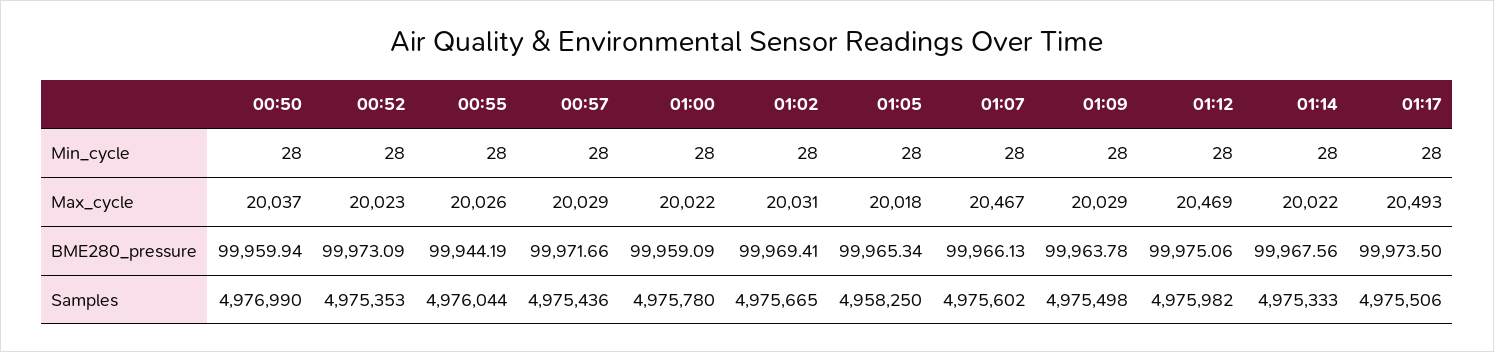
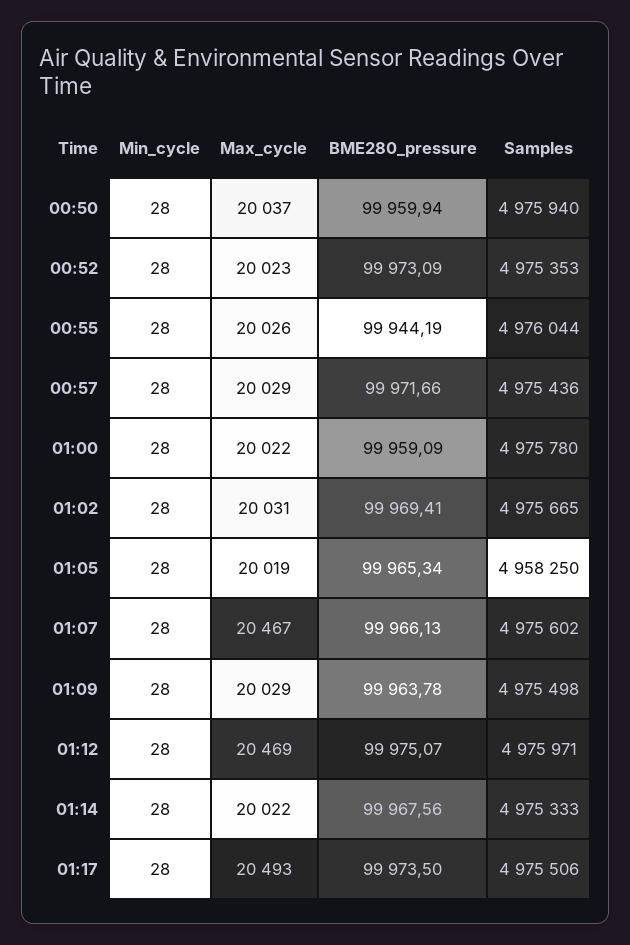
  {
    "00:50": {
      "Min_cycle": 28,
      "Max_cycle": 20037,
      "BME280_pressure": 99959.94,
-     "Samples": 4976990
+     "Samples": 4975940
    },
    "00:52": {
      "Min_cycle": 28,
      "Max_cycle": 20023,
      "BME280_pressure": 99973.09,
      "Samples": 4975353
    },
    "00:55": {
      "Min_cycle": 28,
      "Max_cycle": 20026,
      "BME280_pressure": 99944.19,
      "Samples": 4976044
    },
    "00:57": {
      "Min_cycle": 28,
      "Max_cycle": 20029,
      "BME280_pressure": 99971.66,
      "Samples": 4975436
    },
    "01:00": {
      "Min_cycle": 28,
      "Max_cycle": 20022,
      "BME280_pressure": 99959.09,
      "Samples": 4975780
    },
    "01:02": {
      "Min_cycle": 28,
      "Max_cycle": 20031,
      "BME280_pressure": 99969.41,
      "Samples": 4975665
    },
    "01:05": {
      "Min_cycle": 28,
-     "Max_cycle": 20018,
+     "Max_cycle": 20019,
      "BME280_pressure": 99965.34,
      "Samples": 4958250
    },
    "01:07": {
      "Min_cycle": 28,
      "Max_cycle": 20467,
      "BME280_pressure": 99966.13,
      "Samples": 4975602
    },
    "01:09": {
      "Min_cycle": 28,
      "Max_cycle": 20029,
      "BME280_pressure": 99963.78,
      "Samples": 4975498
    },
    "01:12": {
      "Min_cycle": 28,
      "Max_cycle": 20469,
-     "BME280_pressure": 99975.06,
+     "BME280_pressure": 99975.07,
-     "Samples": 4975982
+     "Samples": 4975971
    },
    "01:14": {
      "Min_cycle": 28,
      "Max_cycle": 20022,
      "BME280_pressure": 99967.56,
      "Samples": 4975333
    },
    "01:17": {
      "Min_cycle": 28,
      "Max_cycle": 20493,
      "BME280_pressure": 99973.5,
      "Samples": 4975506
    }
  }

